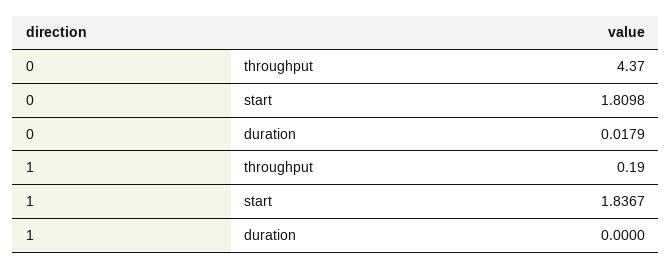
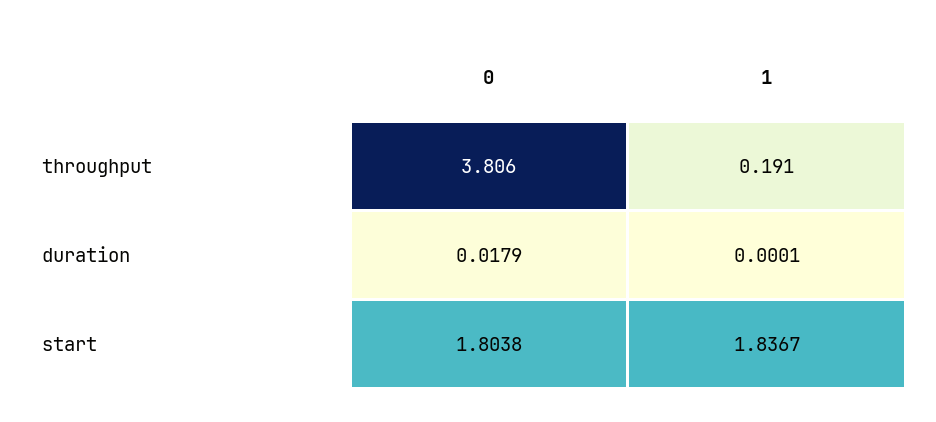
  {
    "0": {
-     "throughput": 4.37,
+     "throughput": 3.806,
-     "start": 1.8098,
+     "start": 1.8038,
      "duration": 0.0179
    },
    "1": {
      "throughput": 0.191,
      "start": 1.8367,
-     "duration": 0
+     "duration": 0.0001
    }
  }

